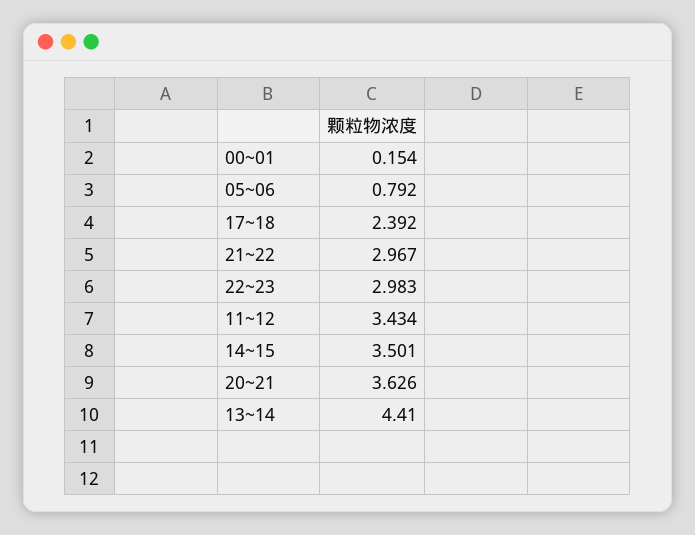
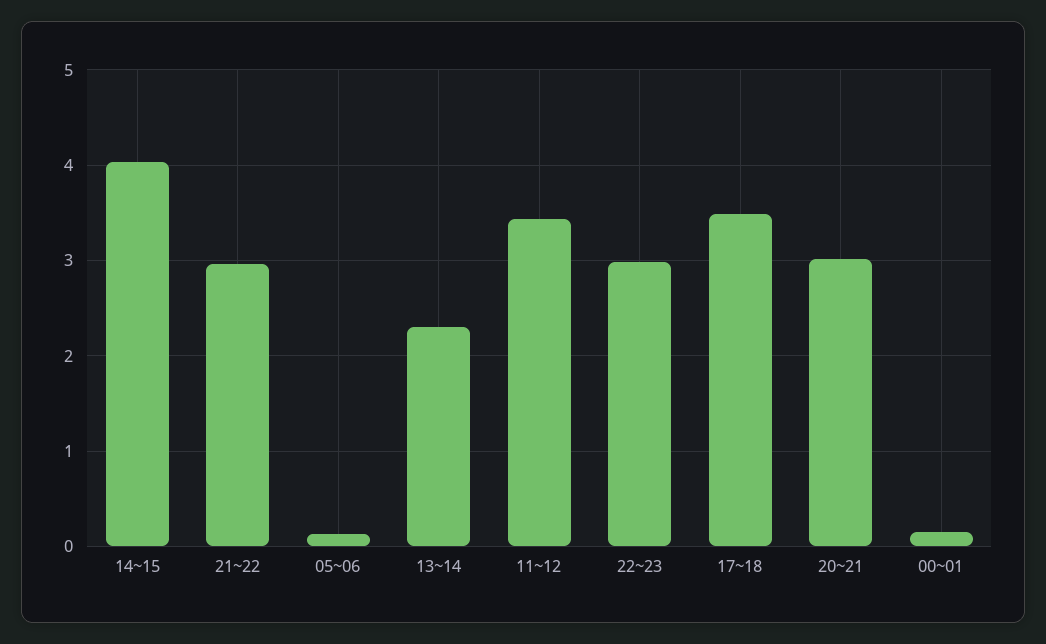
  {
    "00~01": 0.154,
-   "05~06": 0.792,
+   "05~06": 0.1,
-   "17~18": 2.392,
+   "17~18": 3.5,
    "21~22": 2.967,
    "22~23": 2.983,
    "11~12": 3.434,
-   "14~15": 3.501,
+   "14~15": 4,
-   "20~21": 3.626,
+   "20~21": 3,
-   "13~14": 4.41
+   "13~14": 2.3
  }

